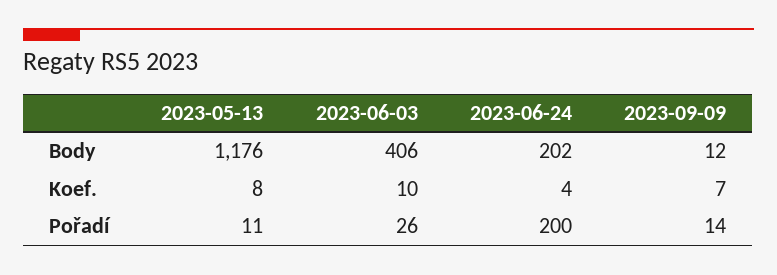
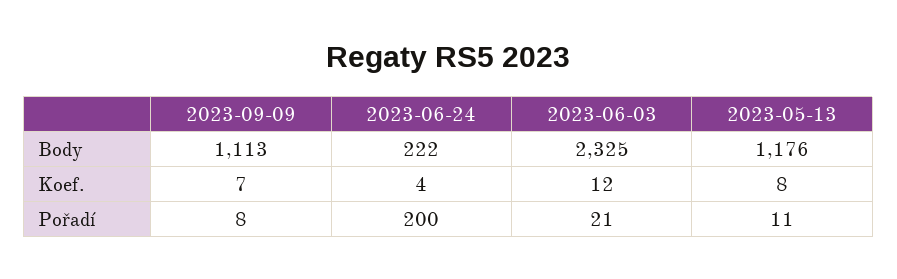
  {
    "2023-05-13": {
      "Body": 1176,
      "Koef.": 8,
      "Pořadí": 11
    },
    "2023-06-03": {
-     "Body": 406,
+     "Body": 2325,
-     "Koef.": 10,
+     "Koef.": 12,
-     "Pořadí": 26
+     "Pořadí": 21
    },
    "2023-06-24": {
-     "Body": 202,
+     "Body": 222,
      "Koef.": 4,
      "Pořadí": 200
    },
    "2023-09-09": {
-     "Body": 12,
+     "Body": 1113,
      "Koef.": 7,
-     "Pořadí": 14
+     "Pořadí": 8
    }
  }

